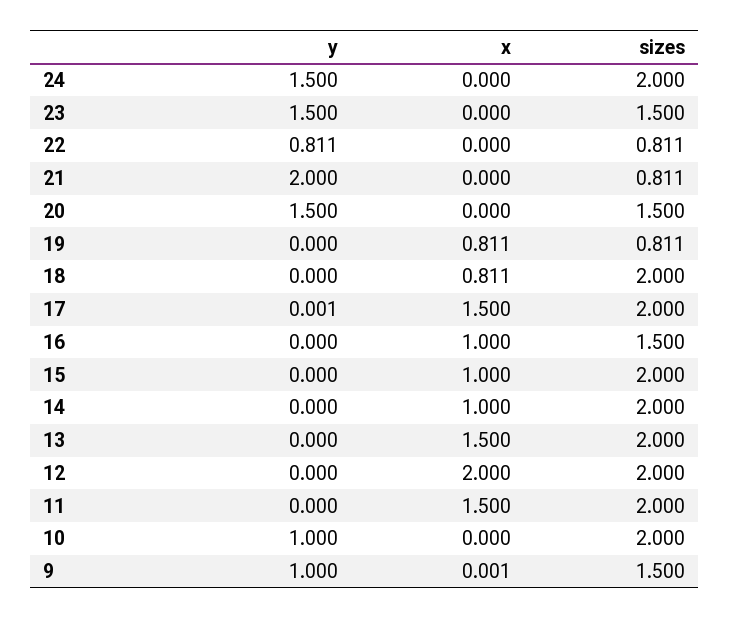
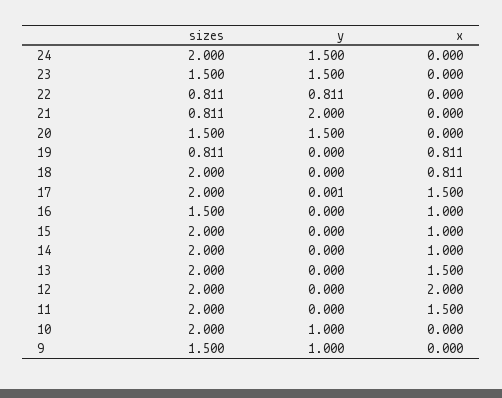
  {
    "y": {
      "24": 1.5,
      "23": 1.5,
      "22": 0.811,
      "21": 2,
      "20": 1.5,
      "19": 0,
      "18": 0,
      "17": 0.001,
      "16": 0,
      "15": 0,
      "14": 0,
      "13": 0,
      "12": 0,
      "11": 0,
      "10": 1,
      "9": 1
    },
    "x": {
      "24": 0,
      "23": 0,
      "22": 0,
      "21": 0,
      "20": 0,
      "19": 0.811,
      "18": 0.811,
      "17": 1.5,
      "16": 1,
      "15": 1,
      "14": 1,
      "13": 1.5,
      "12": 2,
      "11": 1.5,
      "10": 0,
-     "9": 0.001
+     "9": 0
    },
    "sizes": {
      "24": 2,
      "23": 1.5,
      "22": 0.811,
      "21": 0.811,
      "20": 1.5,
      "19": 0.811,
      "18": 2,
      "17": 2,
      "16": 1.5,
      "15": 2,
      "14": 2,
      "13": 2,
      "12": 2,
      "11": 2,
      "10": 2,
      "9": 1.5
    }
  }

